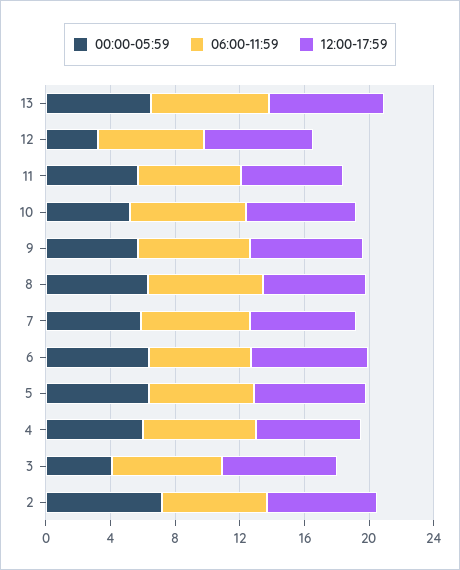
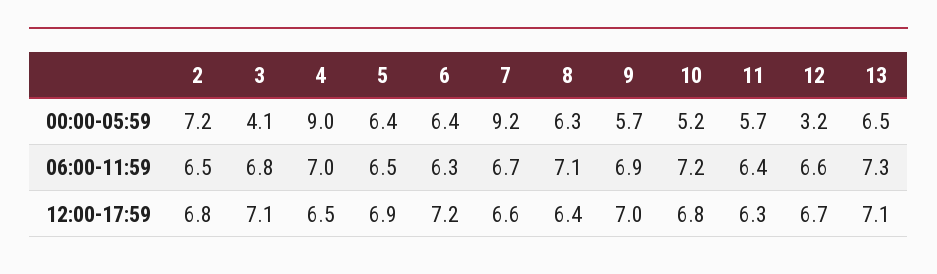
  {
    "00:00-05:59": {
      "13": 6.5,
      "12": 3.2,
      "11": 5.7,
      "10": 5.2,
      "9": 5.7,
      "8": 6.3,
-     "7": 6,
+     "7": 9.2,
      "6": 6.4,
      "5": 6.4,
-     "4": 6,
+     "4": 9,
      "3": 4.1,
      "2": 7.2
    },
    "06:00-11:59": {
      "13": 7.3,
      "12": 6.6,
      "11": 6.4,
      "10": 7.2,
      "9": 6.9,
      "8": 7.1,
      "7": 6.7,
      "6": 6.3,
      "5": 6.5,
      "4": 7,
      "3": 6.8,
      "2": 6.5
    },
    "12:00-17:59": {
      "13": 7.1,
      "12": 6.7,
      "11": 6.3,
      "10": 6.8,
      "9": 7,
      "8": 6.4,
      "7": 6.6,
      "6": 7.2,
      "5": 6.9,
      "4": 6.5,
      "3": 7.1,
      "2": 6.8
    }
  }

